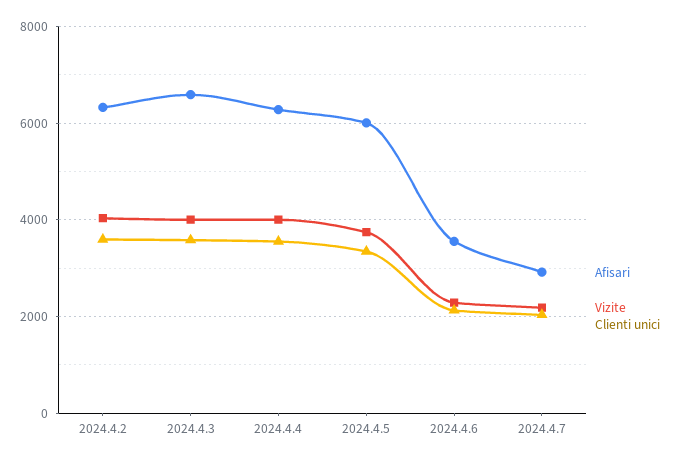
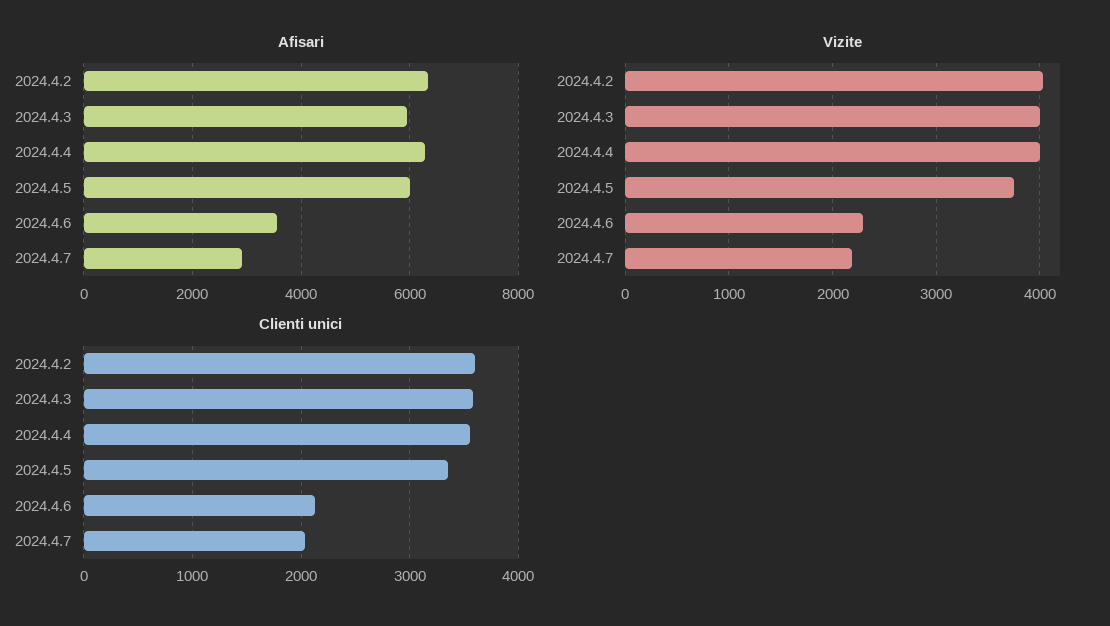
  {
    "Afisari": {
      "2024.4.2": 6400,
-     "2024.4.3": 6600,
+     "2024.4.3": 6000,
      "2024.4.4": 6200,
      "2024.4.5": 6000,
      "2024.4.6": 3600,
      "2024.4.7": 3000
    },
    "Vizite": {
      "2024.4.2": 4000,
      "2024.4.3": 4000,
      "2024.4.4": 4000,
      "2024.4.5": 3700,
      "2024.4.6": 2300,
      "2024.4.7": 2200
    },
    "Clienti unici": {
      "2024.4.2": 3600,
      "2024.4.3": 3600,
      "2024.4.4": 3600,
      "2024.4.5": 3300,
      "2024.4.6": 2100,
      "2024.4.7": 2000
    }
  }

